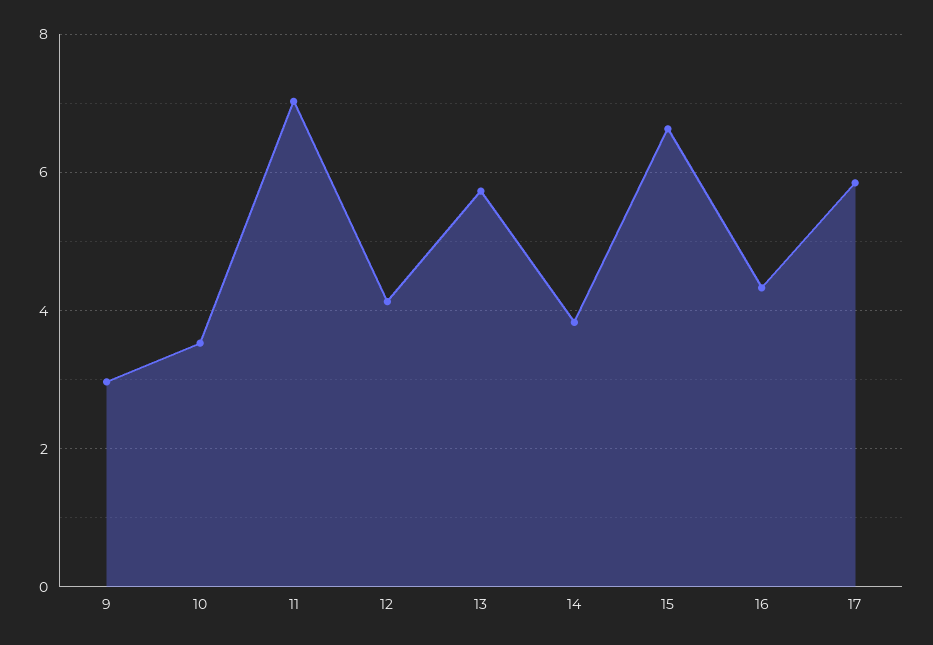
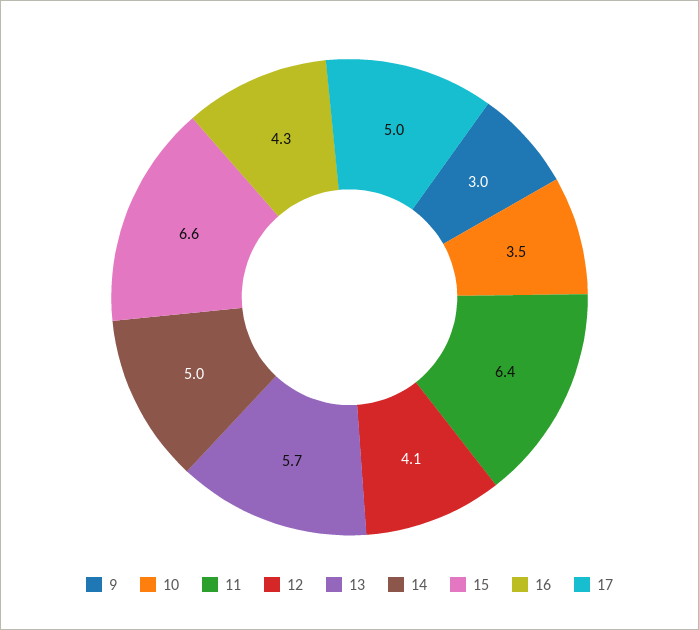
  {
    "9": 3,
    "10": 3.5,
-   "11": 7,
+   "11": 6.4,
    "12": 4.1,
    "13": 5.7,
-   "14": 3.8,
+   "14": 5,
    "15": 6.6,
    "16": 4.3,
-   "17": 5.8
+   "17": 5
  }

